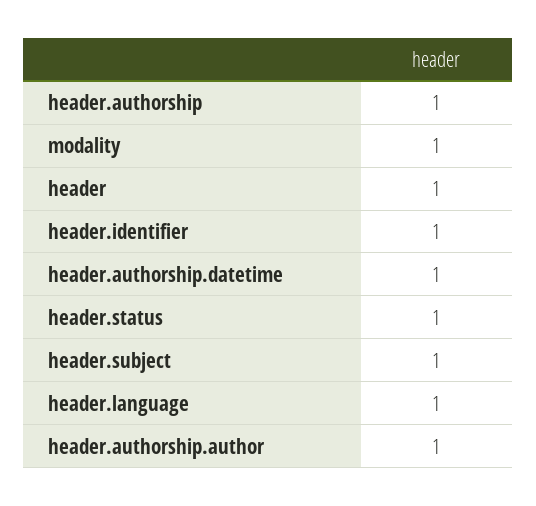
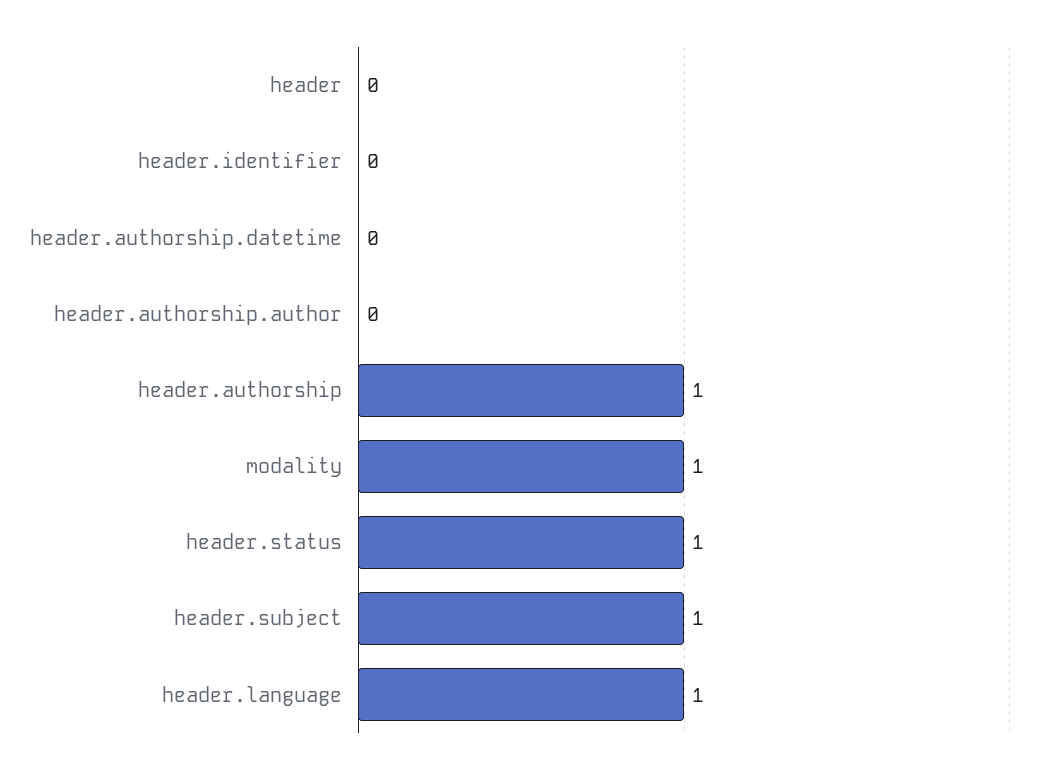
  {
    "header.authorship": 1,
    "modality": 1,
-   "header": 1,
+   "header": 0,
-   "header.identifier": 1,
+   "header.identifier": 0,
-   "header.authorship.datetime": 1,
+   "header.authorship.datetime": 0,
    "header.status": 1,
    "header.subject": 1,
    "header.language": 1,
-   "header.authorship.author": 1
+   "header.authorship.author": 0
  }

